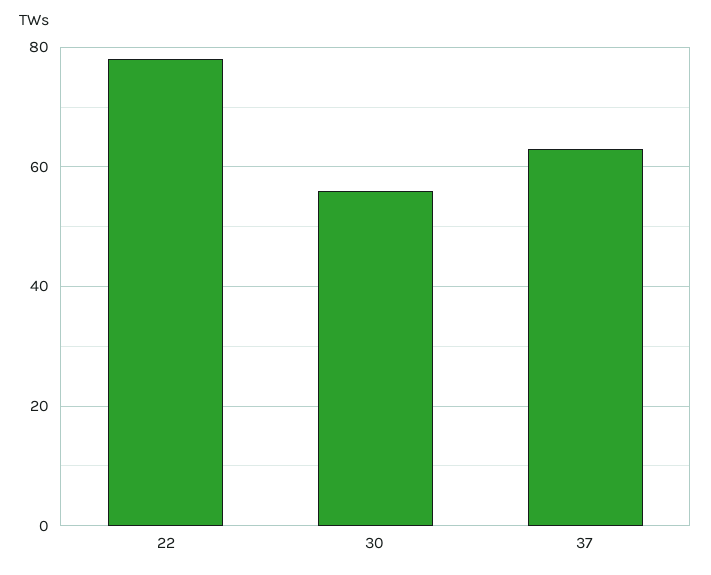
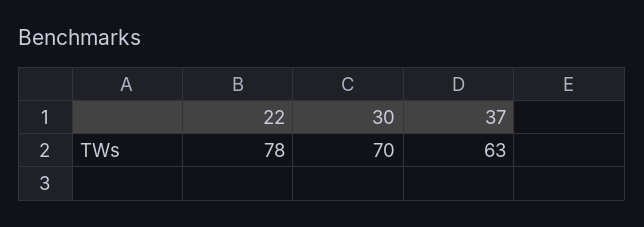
  {
    "22": 78,
-   "30": 55,
+   "30": 70,
    "37": 63
  }

